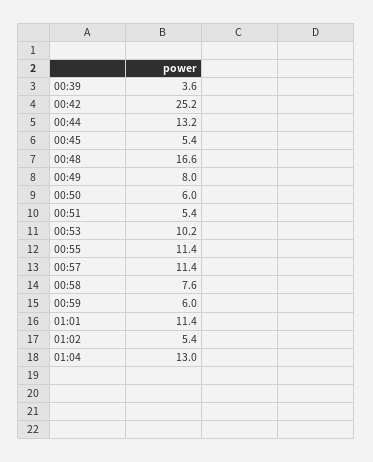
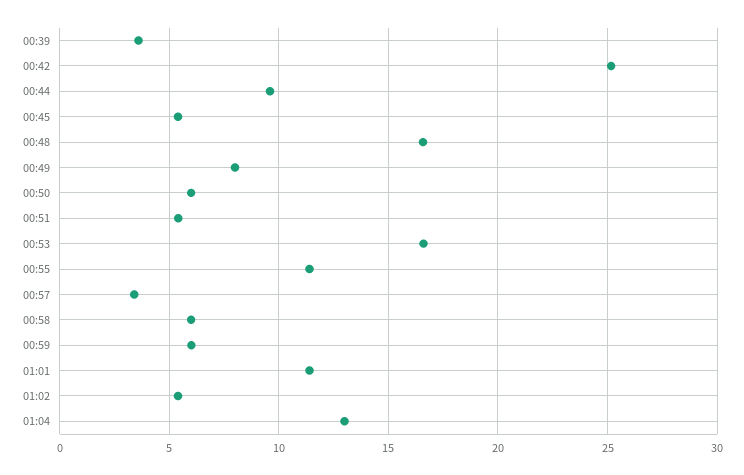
  {
    "00:39": 3.6,
    "00:42": 25.2,
-   "00:44": 13.2,
+   "00:44": 9.5,
    "00:45": 5.4,
    "00:48": 16.6,
    "00:49": 8,
    "00:50": 6,
    "00:51": 5.4,
-   "00:53": 10.2,
+   "00:53": 16.5,
    "00:55": 11.4,
-   "00:57": 11.4,
+   "00:57": 3.5,
-   "00:58": 7.6,
+   "00:58": 6,
    "00:59": 6,
    "01:01": 11.4,
    "01:02": 5.4,
    "01:04": 13
  }

